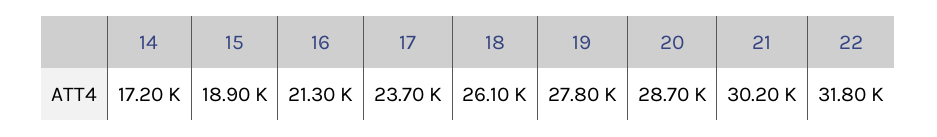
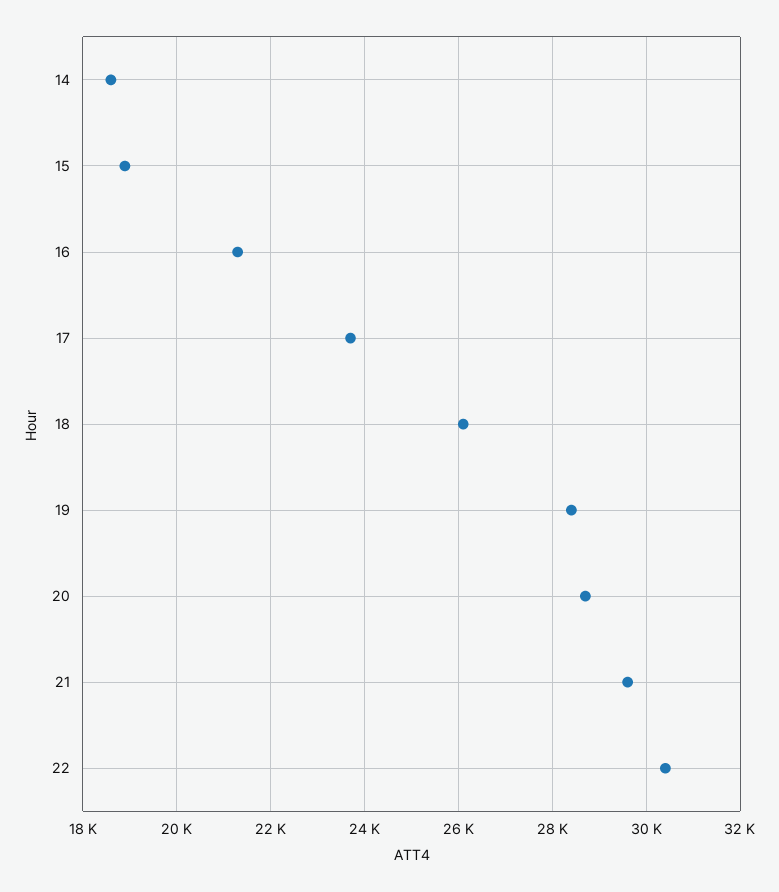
  {
-   "14": 17200,
+   "14": 18600,
    "15": 18900,
    "16": 21300,
    "17": 23700,
    "18": 26100,
-   "19": 27800,
+   "19": 28400,
    "20": 28700,
-   "21": 30200,
+   "21": 29600,
-   "22": 31800
+   "22": 30400
  }

